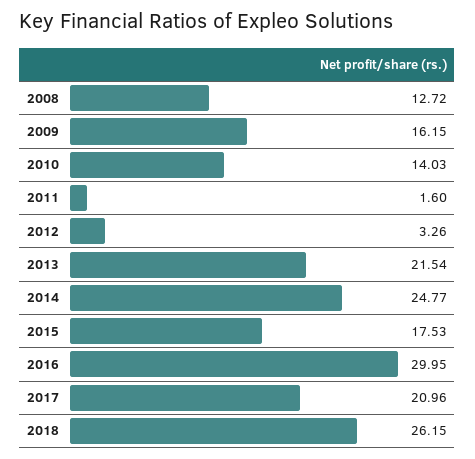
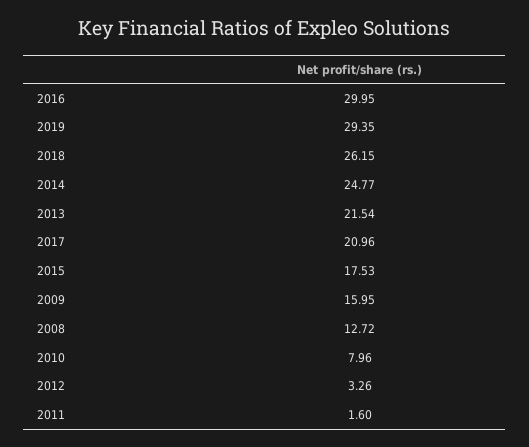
  {
    "2008": 12.72,
-   "2009": 16.15,
+   "2009": 15.95,
-   "2010": 14.03,
+   "2010": 7.96,
    "2011": 1.6,
    "2012": 3.26,
    "2013": 21.54,
    "2014": 24.77,
    "2015": 17.53,
    "2016": 29.95,
    "2017": 20.96,
-   "2018": 26.15
+   "2018": 26.15,
+   "2019": 29.35
  }

